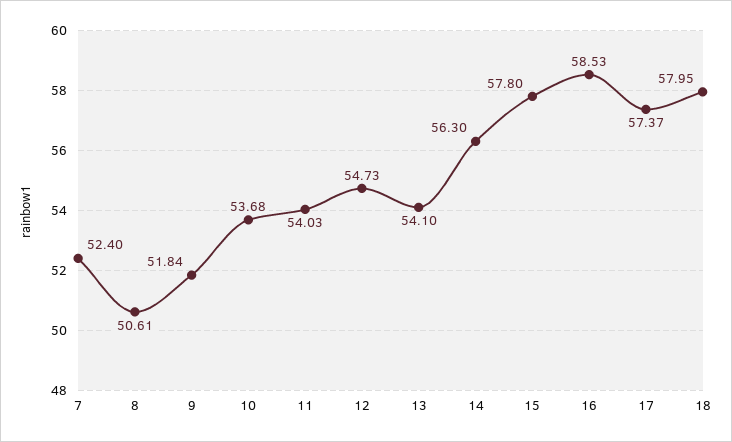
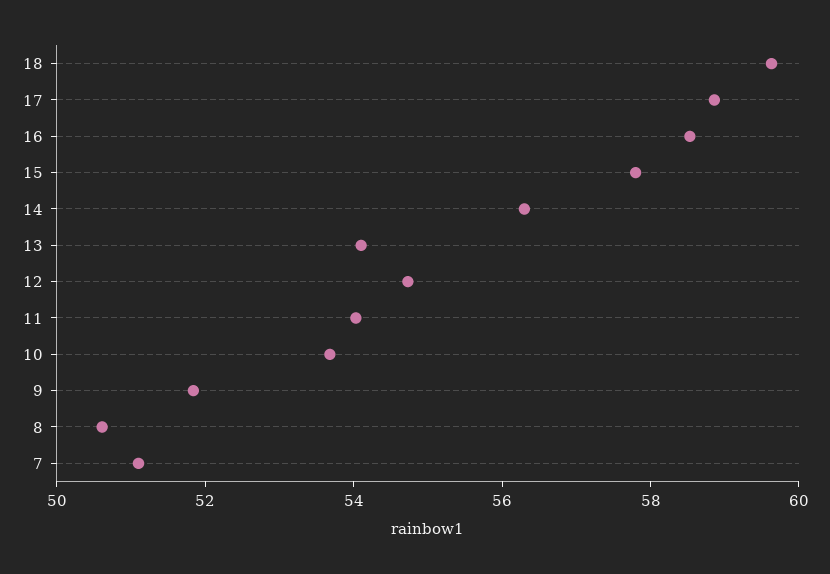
  {
-   "7": 52.4,
+   "7": 51,
    "8": 50.61,
    "9": 51.84,
    "10": 53.68,
    "11": 54.03,
    "12": 54.73,
    "13": 54.1,
    "14": 56.3,
    "15": 57.8,
    "16": 58.53,
-   "17": 57.37,
+   "17": 59,
-   "18": 57.95
+   "18": 59.5
  }

